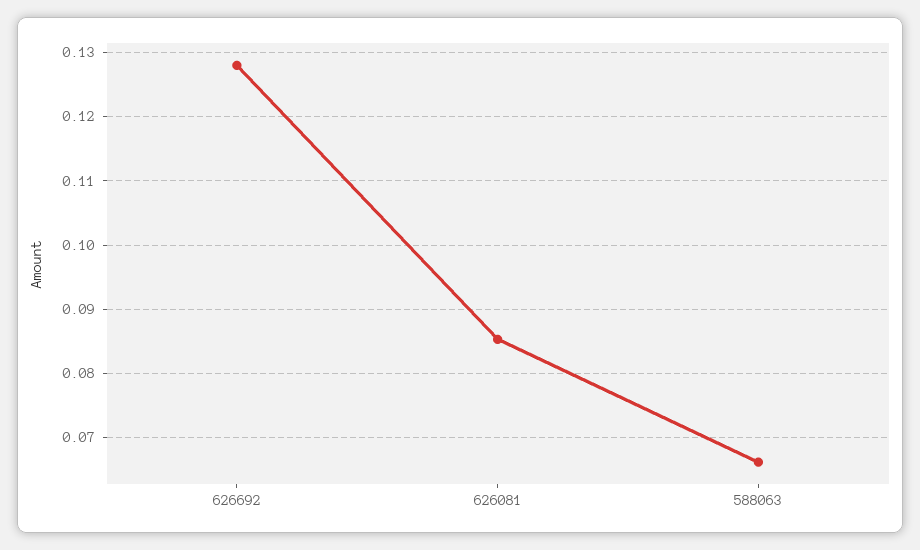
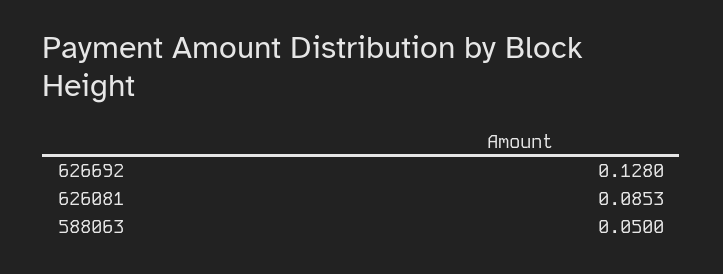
  {
    "626692": 0.128,
    "626081": 0.0853,
-   "588063": 0.066
+   "588063": 0.05
  }

